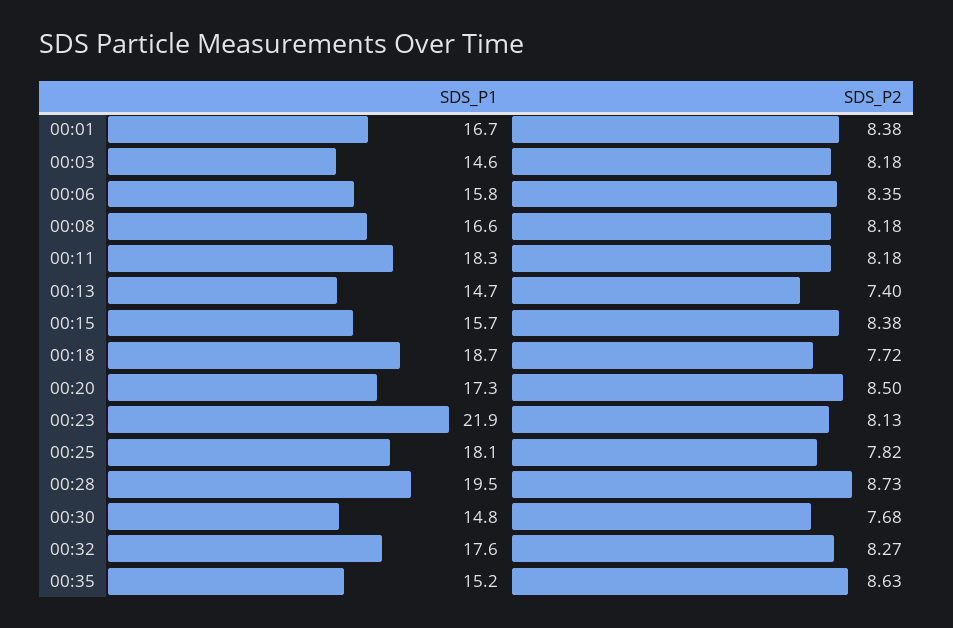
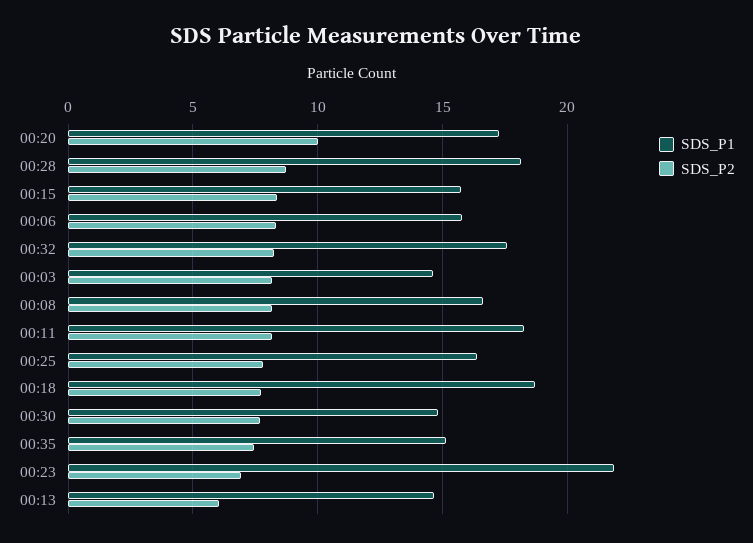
  {
    "SDS_P1": {
-     "00:01": 16.7,
      "00:03": 14.6,
      "00:06": 15.8,
      "00:08": 16.6,
      "00:11": 18.3,
      "00:13": 14.7,
      "00:15": 15.7,
      "00:18": 18.7,
      "00:20": 17.3,
      "00:23": 21.9,
-     "00:25": 18.1,
+     "00:25": 16.5,
-     "00:28": 19.5,
+     "00:28": 18,
      "00:30": 14.8,
      "00:32": 17.6,
      "00:35": 15.2
    },
    "SDS_P2": {
-     "00:01": 8.38,
      "00:03": 8.18,
      "00:06": 8.35,
      "00:08": 8.18,
      "00:11": 8.18,
-     "00:13": 7.4,
+     "00:13": 6,
      "00:15": 8.38,
      "00:18": 7.72,
-     "00:20": 8.5,
+     "00:20": 10,
-     "00:23": 8.13,
+     "00:23": 7,
      "00:25": 7.82,
      "00:28": 8.73,
      "00:30": 7.68,
      "00:32": 8.27,
-     "00:35": 8.63
+     "00:35": 7.5
    }
  }

